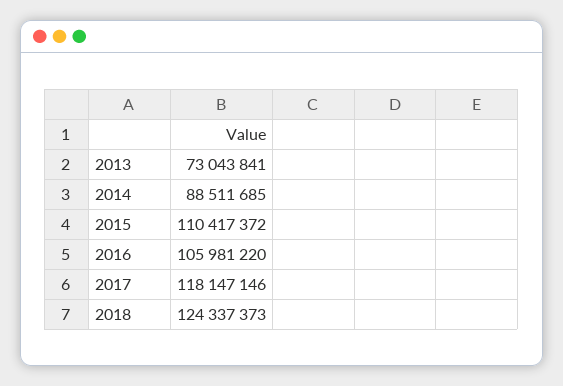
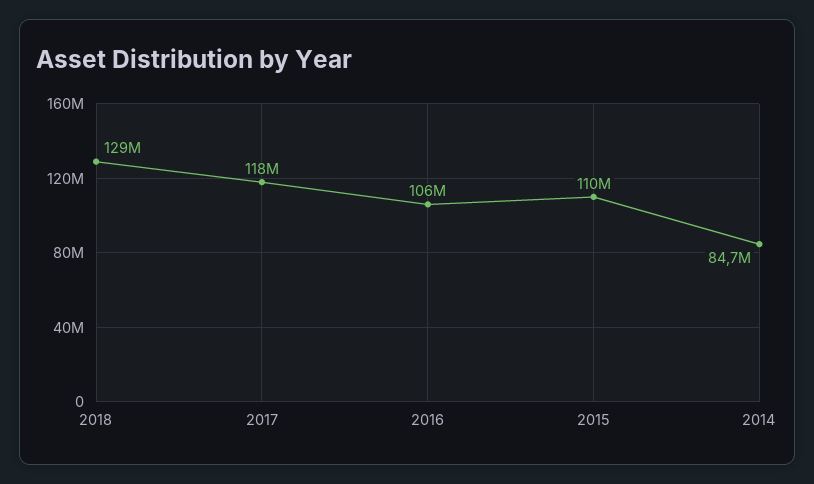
  {
-   "2013": 73043841,
-   "2014": 88511685,
+   "2014": 84700000,
    "2015": 110417372,
    "2016": 105981220,
    "2017": 118147146,
-   "2018": 124337373
+   "2018": 129000000
  }

